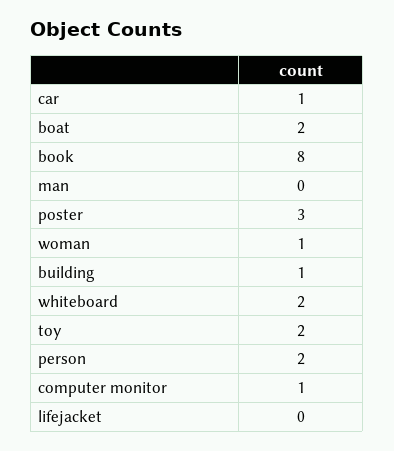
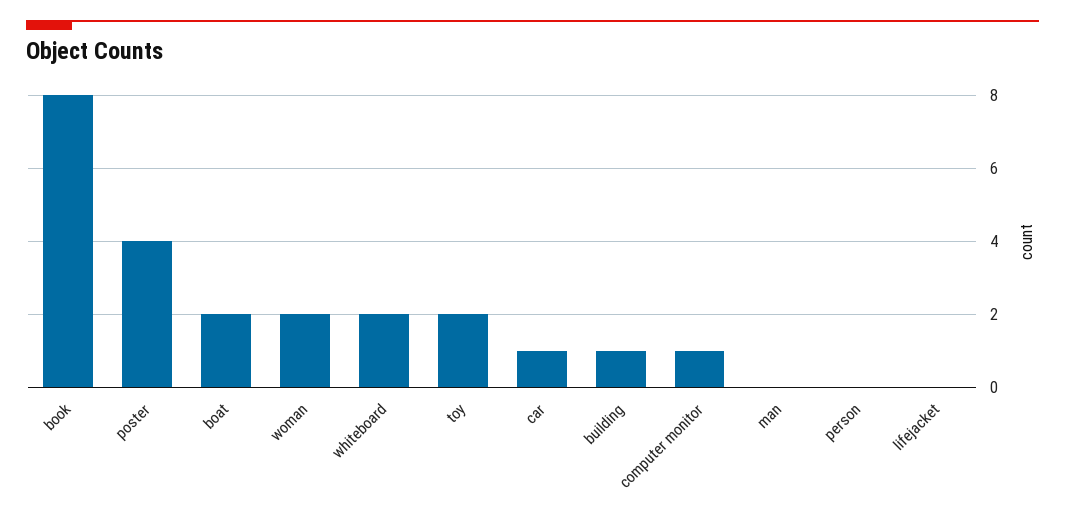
  {
    "car": 1,
    "boat": 2,
    "book": 8,
    "man": 0,
-   "poster": 3,
+   "poster": 4,
-   "woman": 1,
+   "woman": 2,
    "building": 1,
    "whiteboard": 2,
    "toy": 2,
-   "person": 2,
+   "person": 0,
    "computer monitor": 1,
    "lifejacket": 0
  }

